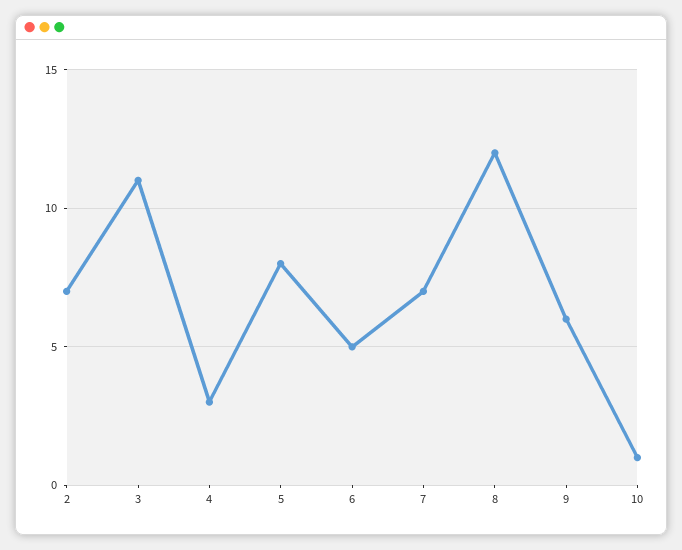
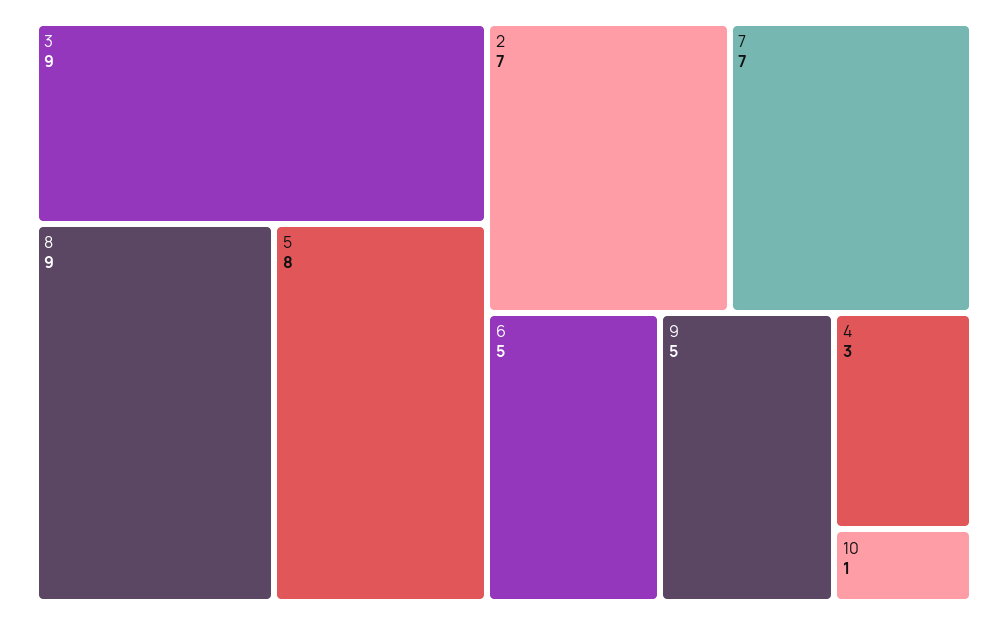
  {
    "2": 7,
-   "3": 11,
+   "3": 9,
    "4": 3,
    "5": 8,
    "6": 5,
    "7": 7,
-   "8": 12,
+   "8": 9,
-   "9": 6,
+   "9": 5,
    "10": 1
  }

